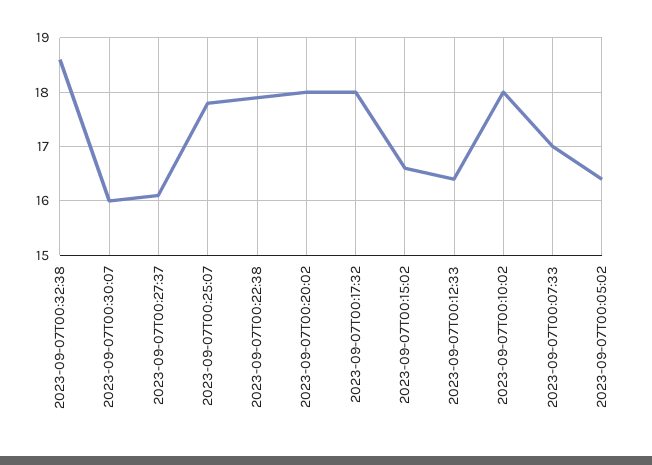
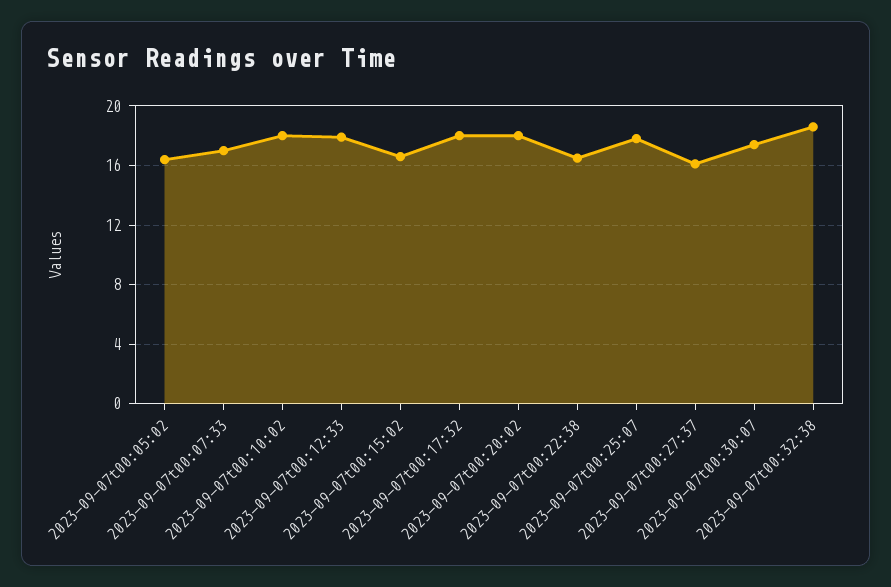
  {
    "2023-09-07T00:32:38": 18.5,
-   "2023-09-07T00:30:07": 16,
+   "2023-09-07T00:30:07": 17.5,
    "2023-09-07T00:27:37": 16,
    "2023-09-07T00:25:07": 18,
-   "2023-09-07T00:22:38": 18,
+   "2023-09-07T00:22:38": 16.5,
    "2023-09-07T00:20:02": 18,
    "2023-09-07T00:17:32": 18,
    "2023-09-07T00:15:02": 16.5,
-   "2023-09-07T00:12:33": 16.5,
+   "2023-09-07T00:12:33": 18,
    "2023-09-07T00:10:02": 18,
    "2023-09-07T00:07:33": 17,
    "2023-09-07T00:05:02": 16.5
  }

